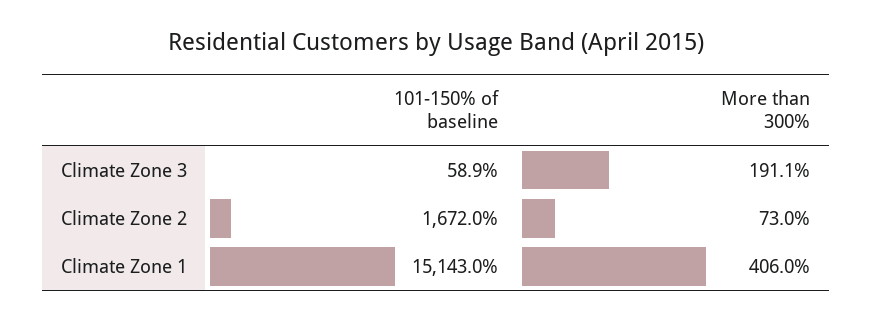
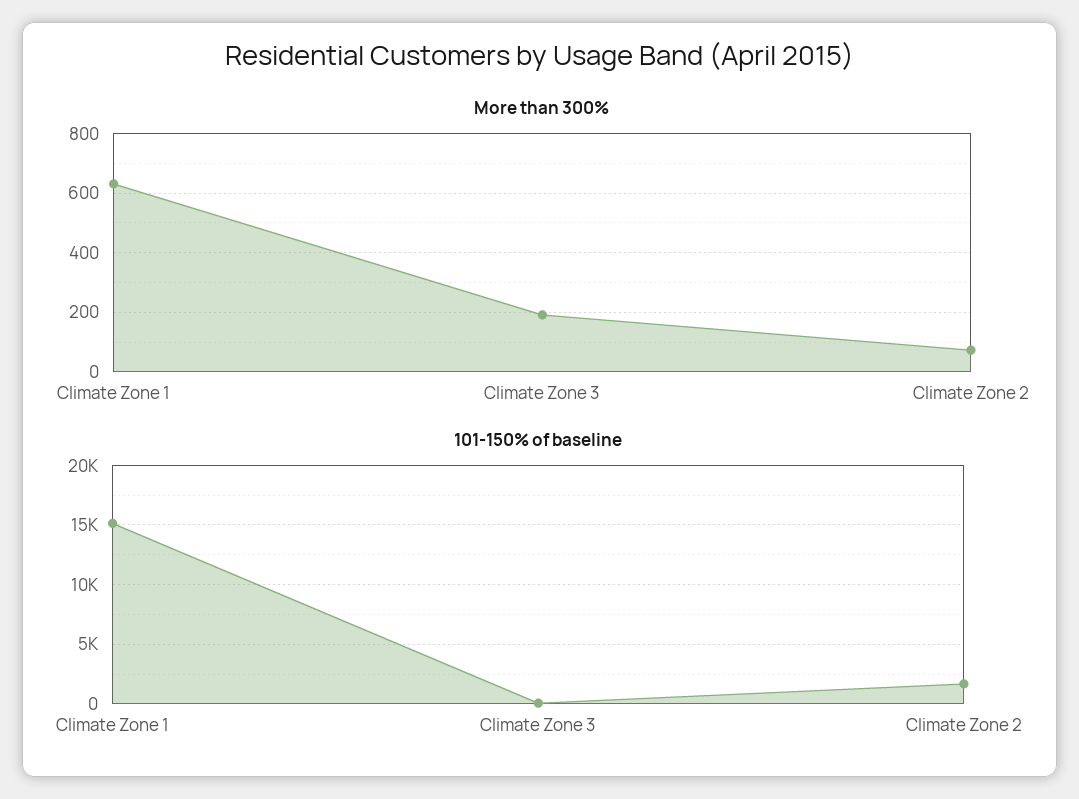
  {
    "101-150% of baseline": {
      "Climate Zone 3": 58.9,
      "Climate Zone 2": 1672,
      "Climate Zone 1": 15143
    },
    "More than 300%": {
      "Climate Zone 3": 191.1,
      "Climate Zone 2": 73,
-     "Climate Zone 1": 406
+     "Climate Zone 1": 625
    }
  }

